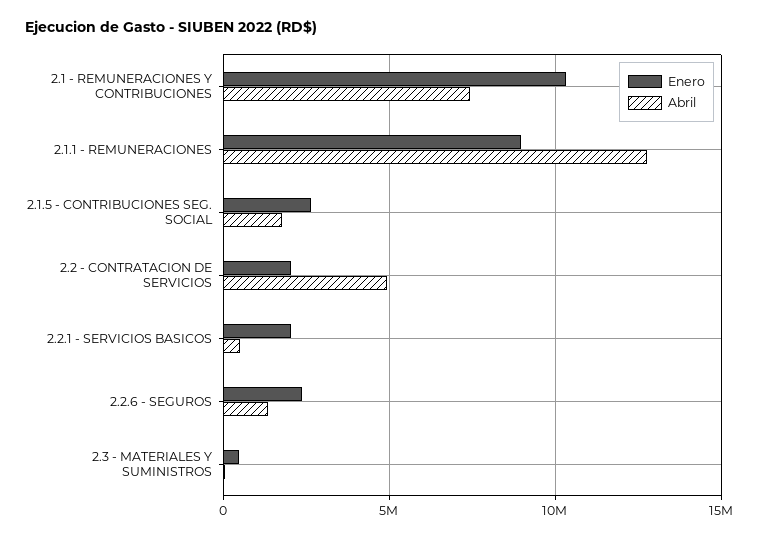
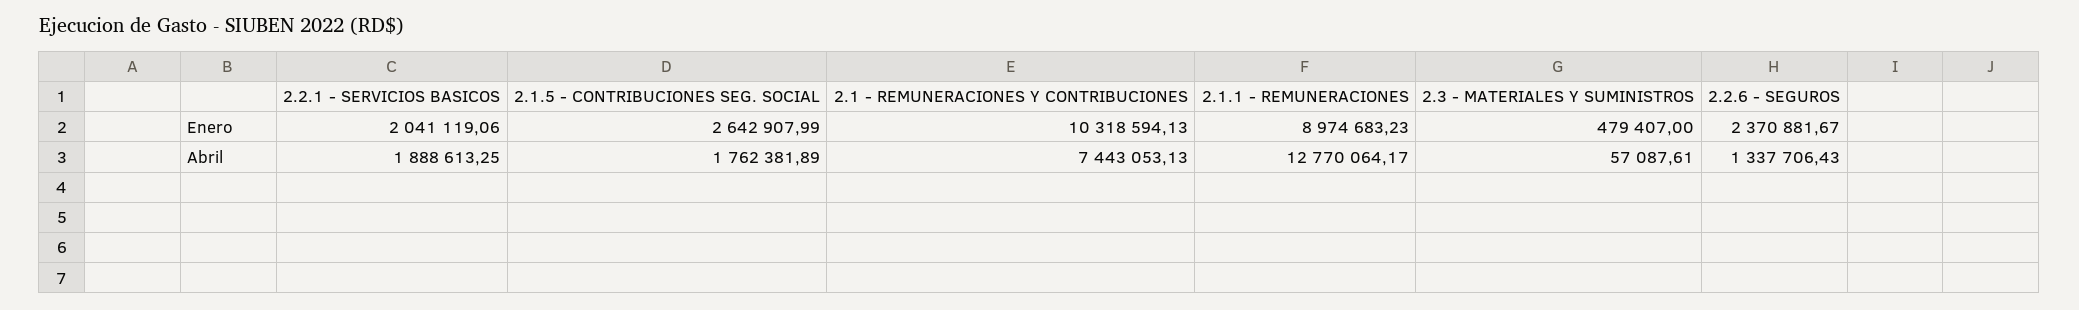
  {
    "Enero": {
      "2.1 - REMUNERACIONES Y CONTRIBUCIONES": 10318594.13,
      "2.1.1 - REMUNERACIONES": 8974683.23,
      "2.1.5 - CONTRIBUCIONES SEG. SOCIAL": 2642907.99,
-     "2.2 - CONTRATACION DE SERVICIOS": 2000000,
      "2.2.1 - SERVICIOS BASICOS": 2041119.06,
      "2.2.6 - SEGUROS": 2370881.67,
      "2.3 - MATERIALES Y SUMINISTROS": 479407
    },
    "Abril": {
      "2.1 - REMUNERACIONES Y CONTRIBUCIONES": 7443053.13,
      "2.1.1 - REMUNERACIONES": 12770064.17,
      "2.1.5 - CONTRIBUCIONES SEG. SOCIAL": 1762381.89,
-     "2.2 - CONTRATACION DE SERVICIOS": 5000000,
-     "2.2.1 - SERVICIOS BASICOS": 500000,
+     "2.2.1 - SERVICIOS BASICOS": 1888613.25,
      "2.2.6 - SEGUROS": 1337706.43,
      "2.3 - MATERIALES Y SUMINISTROS": 57087.61
    }
  }

